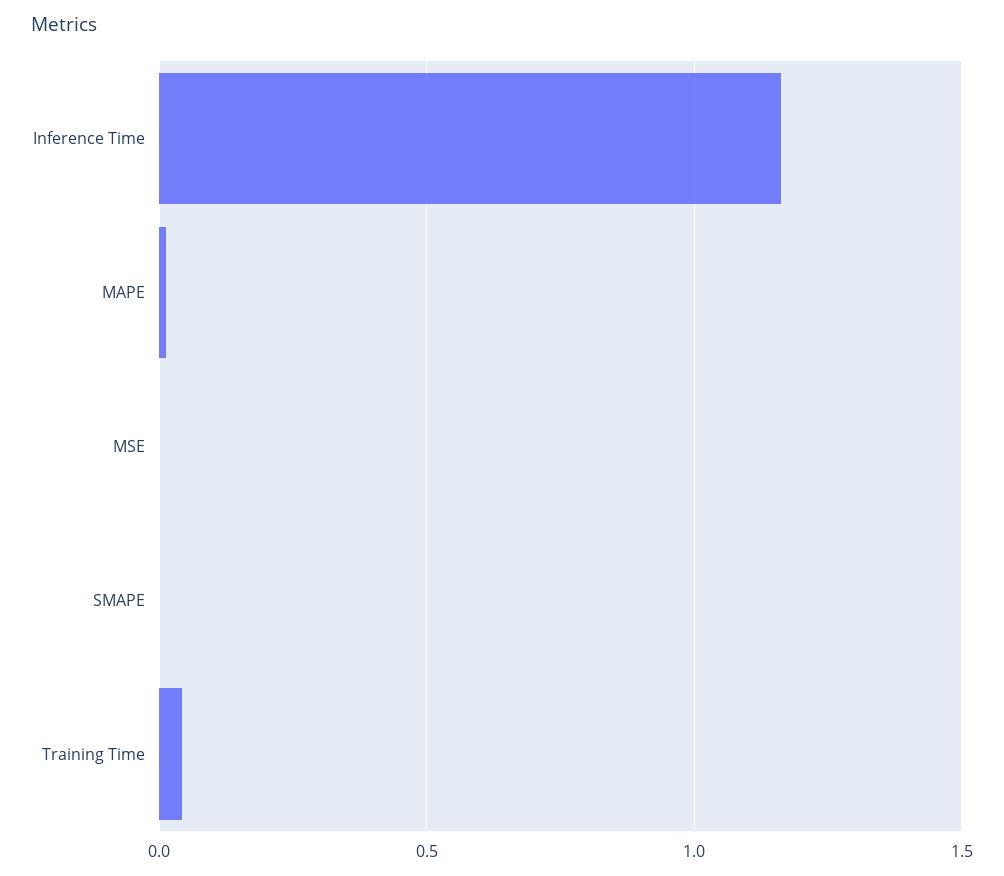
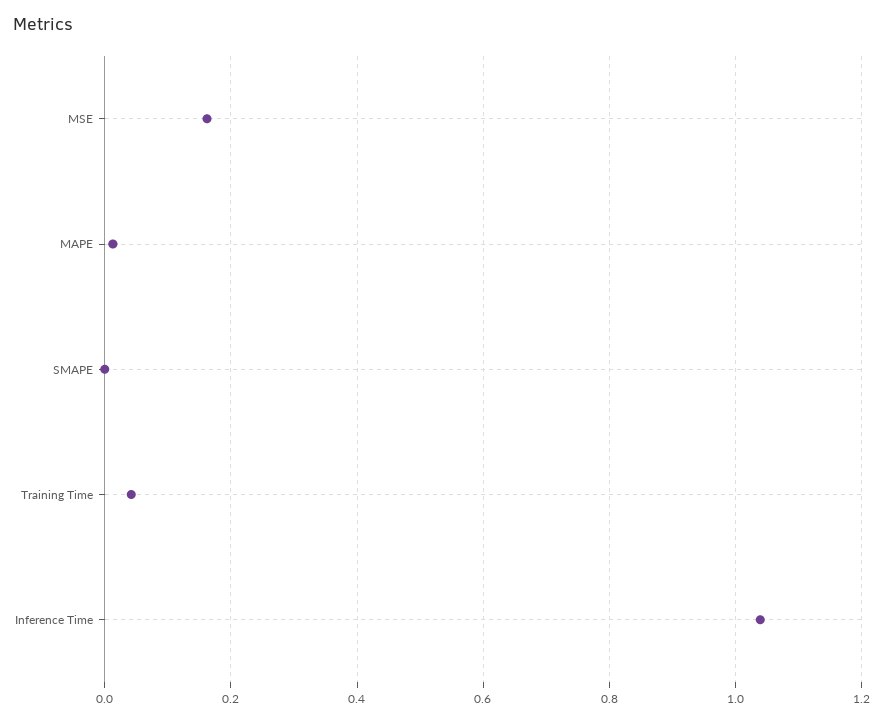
  {
-   "Inference Time": 1.15,
+   "Inference Time": 1.04,
    "MAPE": 0.02,
-   "MSE": 0,
+   "MSE": 0.16,
    "SMAPE": 0,
    "Training Time": 0.04
  }

